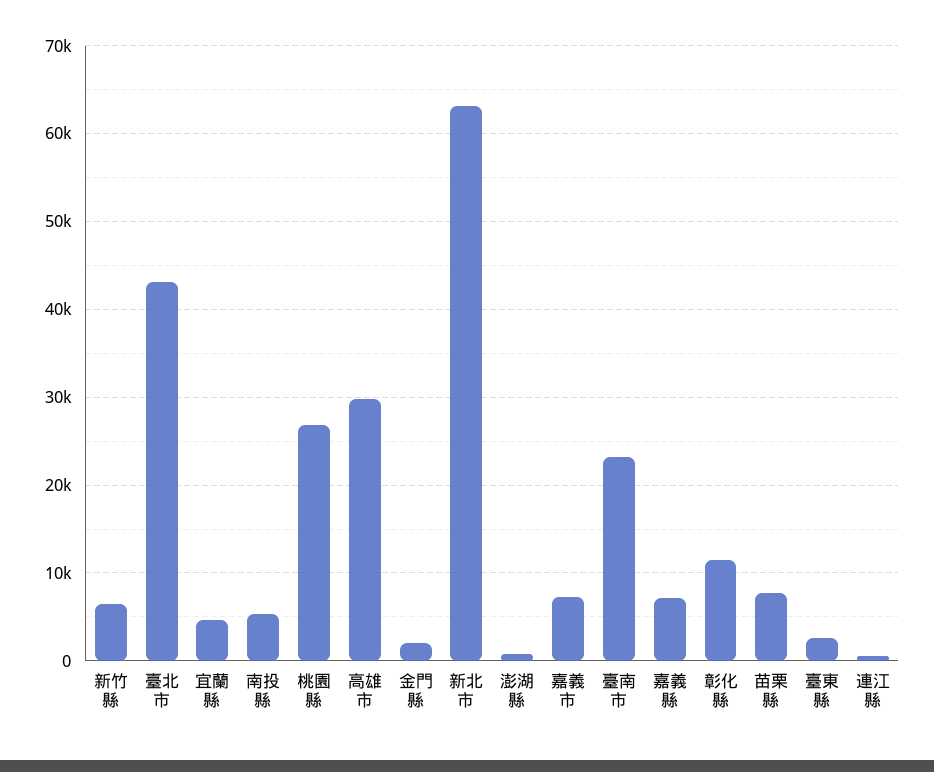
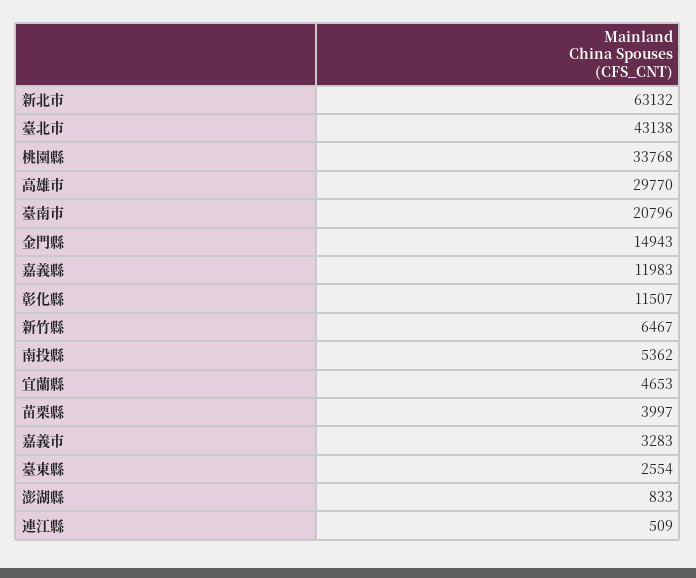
  {
    "新竹縣": 6467,
    "臺北市": 43138,
    "宜蘭縣": 4653,
    "南投縣": 5362,
-   "桃園縣": 27000,
+   "桃園縣": 33768,
    "高雄市": 29770,
-   "金門縣": 2000,
+   "金門縣": 14943,
    "新北市": 63132,
    "澎湖縣": 833,
-   "嘉義市": 7000,
+   "嘉義市": 3283,
-   "臺南市": 23000,
+   "臺南市": 20796,
-   "嘉義縣": 7000,
+   "嘉義縣": 11983,
    "彰化縣": 11507,
-   "苗栗縣": 8000,
+   "苗栗縣": 3997,
    "臺東縣": 2554,
    "連江縣": 509
  }

